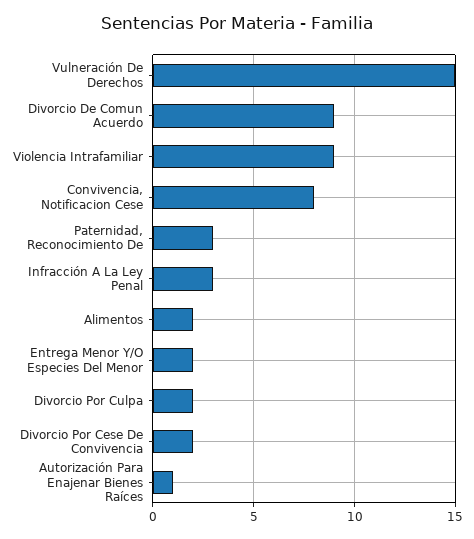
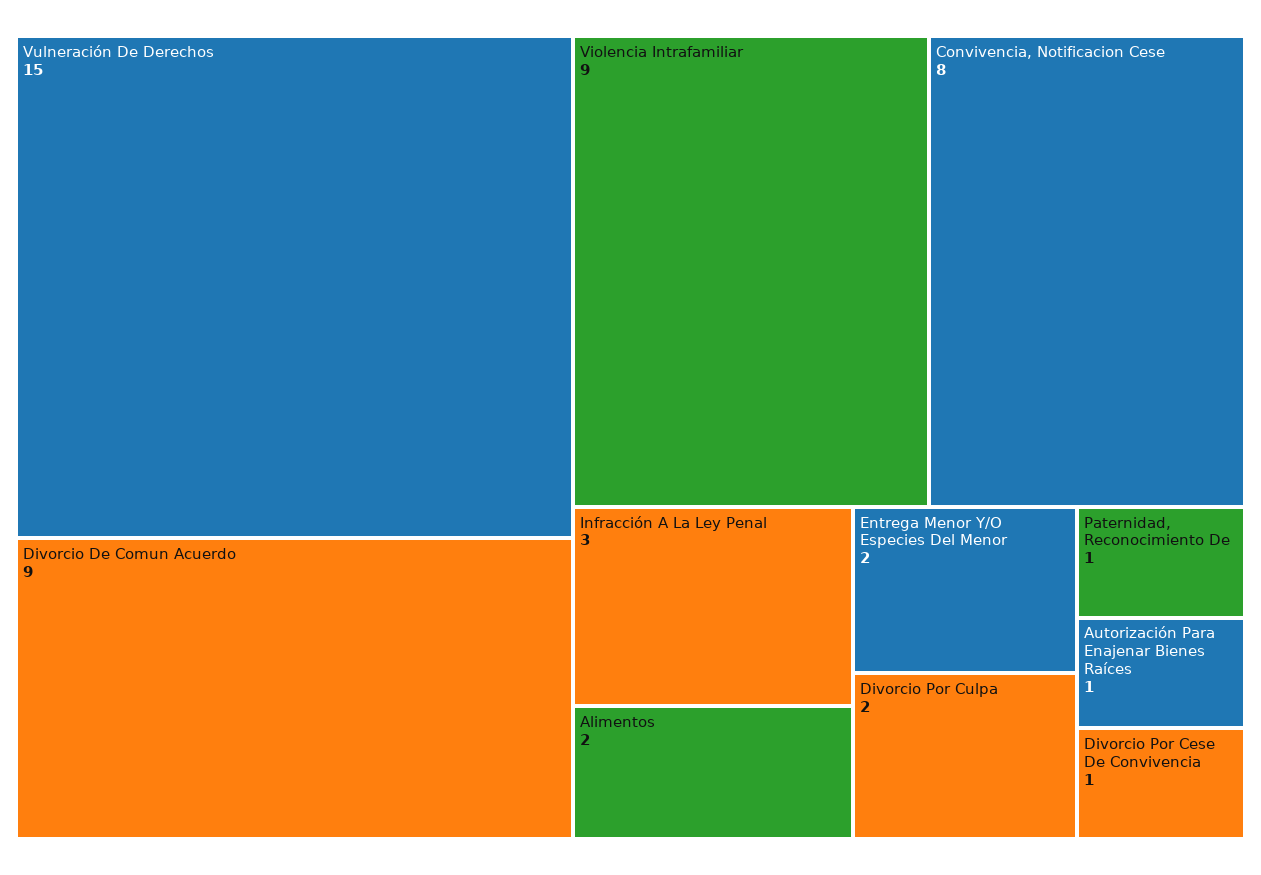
  {
    "Vulneración De Derechos": 15,
    "Divorcio De Comun Acuerdo": 9,
    "Violencia Intrafamiliar": 9,
    "Convivencia, Notificacion Cese": 8,
-   "Paternidad, Reconocimiento De": 3,
+   "Paternidad, Reconocimiento De": 1,
    "Infracción A La Ley Penal": 3,
    "Alimentos": 2,
    "Entrega Menor Y/O Especies Del Menor": 2,
    "Divorcio Por Culpa": 2,
-   "Divorcio Por Cese De Convivencia": 2,
+   "Divorcio Por Cese De Convivencia": 1,
    "Autorización Para Enajenar Bienes Raíces": 1
  }

